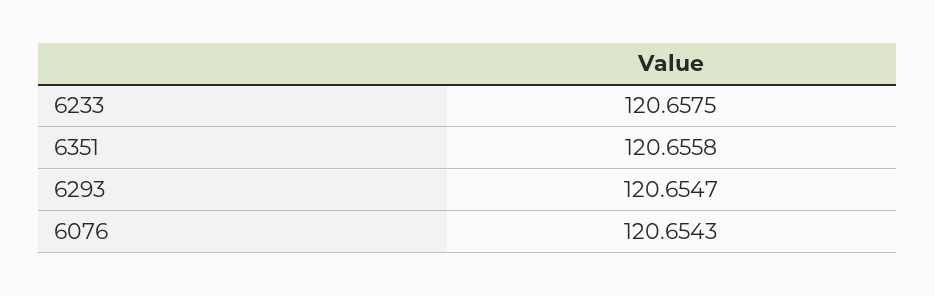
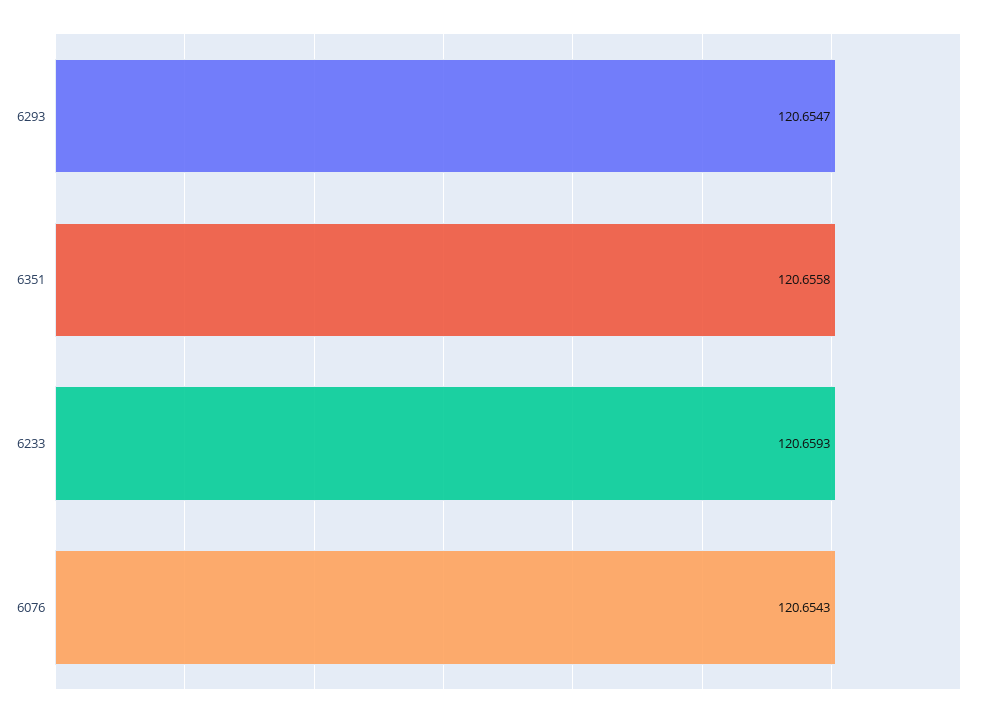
  {
-   "6233": 120.6575,
+   "6233": 120.6593,
    "6351": 120.6558,
    "6293": 120.6547,
    "6076": 120.6543
  }

